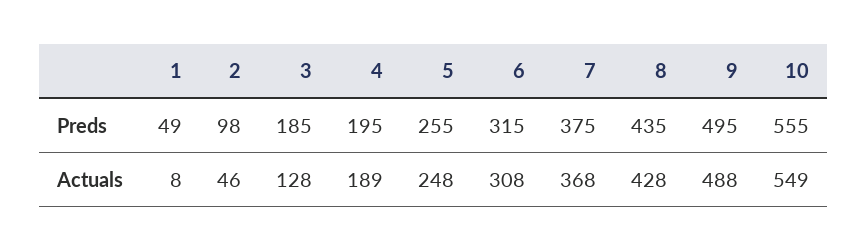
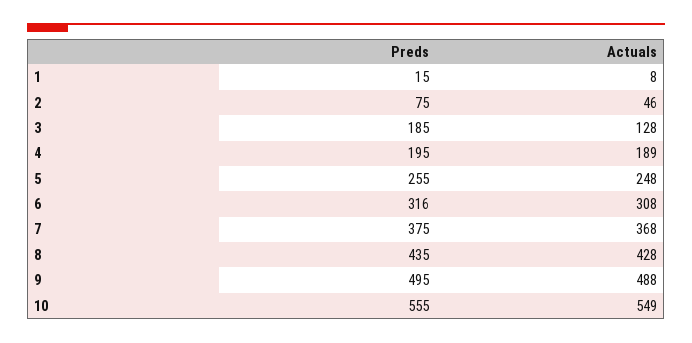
  {
    "1": {
-     "Preds": 49,
+     "Preds": 15,
      "Actuals": 8
    },
    "2": {
-     "Preds": 98,
+     "Preds": 75,
      "Actuals": 46
    },
    "3": {
      "Preds": 185,
      "Actuals": 128
    },
    "4": {
      "Preds": 195,
      "Actuals": 189
    },
    "5": {
      "Preds": 255,
      "Actuals": 248
    },
    "6": {
-     "Preds": 315,
+     "Preds": 316,
      "Actuals": 308
    },
    "7": {
      "Preds": 375,
      "Actuals": 368
    },
    "8": {
      "Preds": 435,
      "Actuals": 428
    },
    "9": {
      "Preds": 495,
      "Actuals": 488
    },
    "10": {
      "Preds": 555,
      "Actuals": 549
    }
  }

